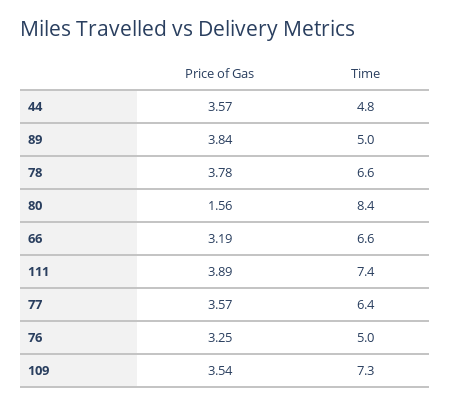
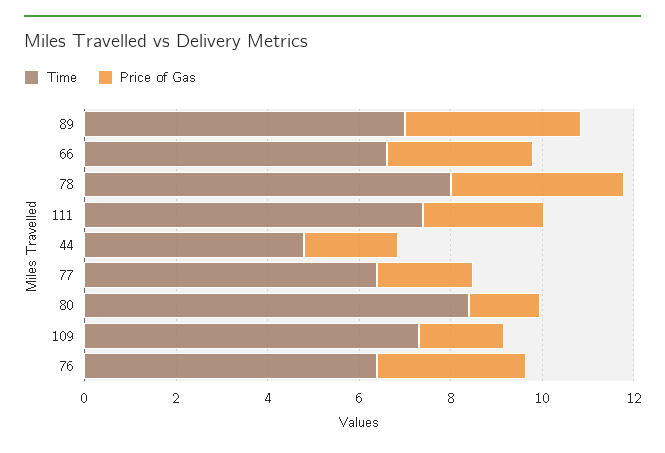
  {
    "Price of Gas": {
-     "44": 3.57,
+     "44": 2,
      "89": 3.84,
      "78": 3.78,
      "80": 1.56,
      "66": 3.19,
-     "111": 3.89,
+     "111": 2.5,
-     "77": 3.57,
+     "77": 2,
      "76": 3.25,
-     "109": 3.54
+     "109": 2
    },
    "Time": {
      "44": 4.8,
-     "89": 5,
+     "89": 7,
-     "78": 6.6,
+     "78": 8,
      "80": 8.4,
      "66": 6.6,
      "111": 7.4,
      "77": 6.4,
-     "76": 5,
+     "76": 6.5,
      "109": 7.3
    }
  }

